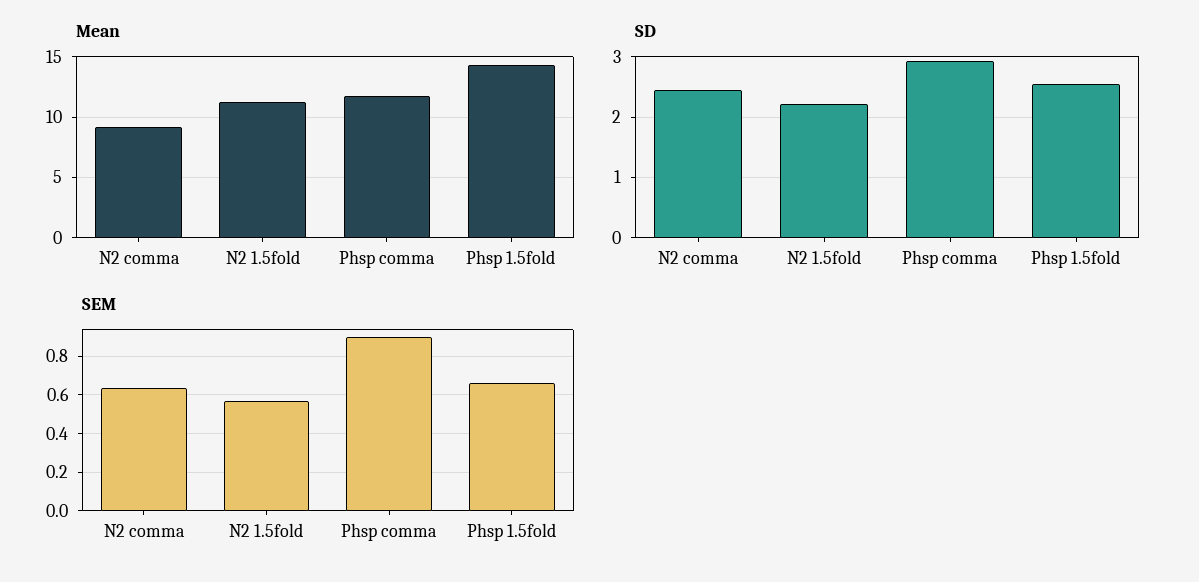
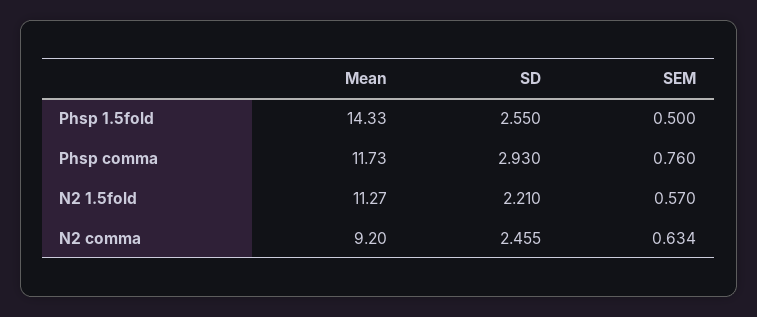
  {
    "Mean": {
      "N2 comma": 9.2,
      "N2 1.5fold": 11.27,
      "Phsp comma": 11.73,
      "Phsp 1.5fold": 14.33
    },
    "SD": {
      "N2 comma": 2.455,
      "N2 1.5fold": 2.21,
      "Phsp comma": 2.93,
      "Phsp 1.5fold": 2.55
    },
    "SEM": {
      "N2 comma": 0.634,
      "N2 1.5fold": 0.57,
-     "Phsp comma": 0.9,
+     "Phsp comma": 0.76,
-     "Phsp 1.5fold": 0.65
+     "Phsp 1.5fold": 0.5
    }
  }

